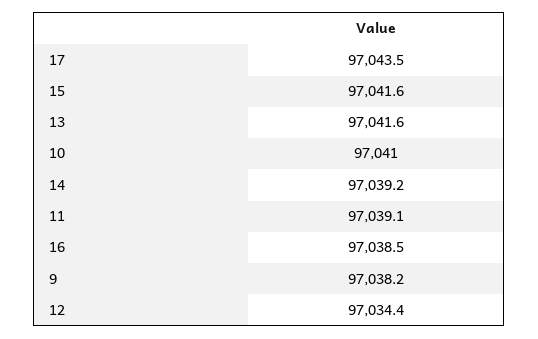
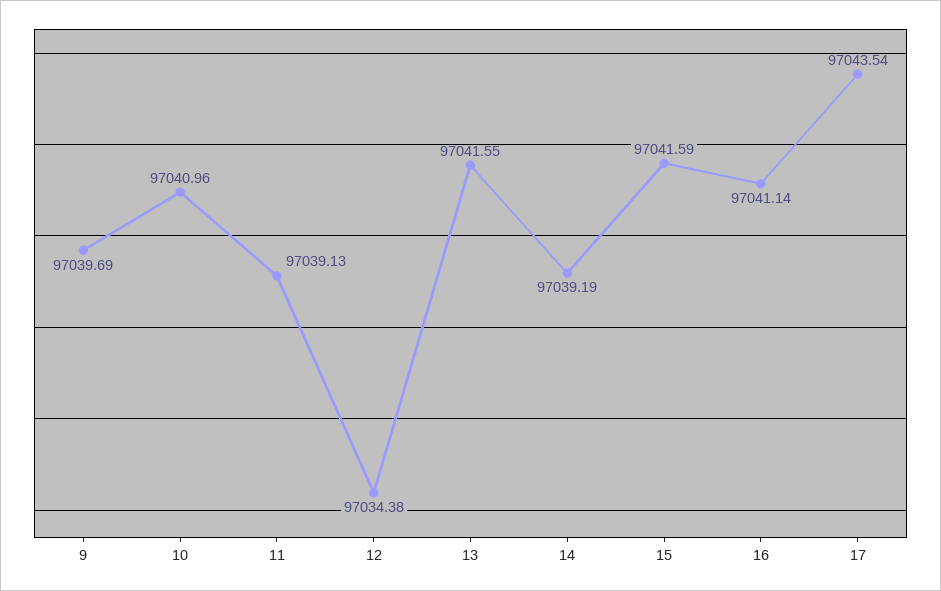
  {
    "17": 97043.54,
    "15": 97041.59,
    "13": 97041.55,
    "10": 97040.96,
    "14": 97039.19,
    "11": 97039.13,
-   "16": 97038.5,
+   "16": 97041.14,
-   "9": 97038.2,
+   "9": 97039.69,
    "12": 97034.38
  }

